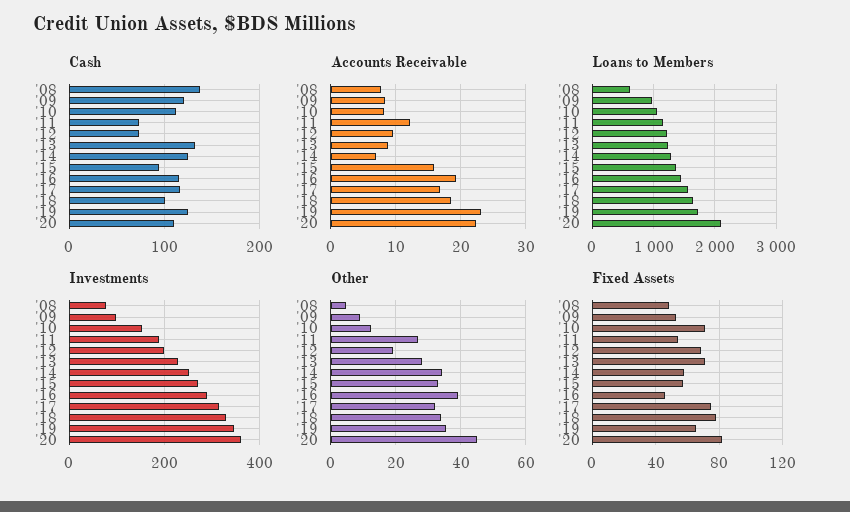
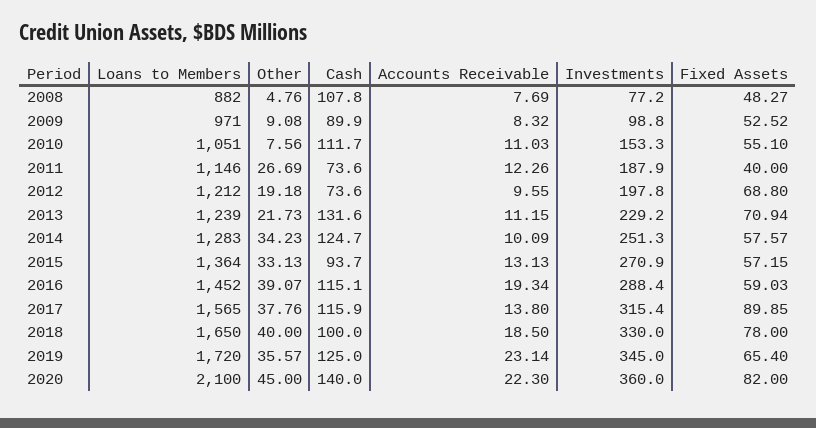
  {
    "Cash": {
-     "'08": 140,
+     "'08": 107.8,
-     "'09": 120,
+     "'09": 89.9,
      "'10": 111.7,
      "'11": 73.6,
      "'12": 73.6,
      "'13": 131.6,
      "'14": 124.7,
      "'15": 93.7,
      "'16": 115.1,
      "'17": 115.9,
      "'18": 100,
      "'19": 125,
-     "'20": 110
+     "'20": 140
    },
    "Accounts Receivable": {
      "'08": 7.69,
      "'09": 8.32,
-     "'10": 8,
+     "'10": 11.03,
      "'11": 12.26,
      "'12": 9.55,
-     "'13": 9,
+     "'13": 11.15,
-     "'14": 7,
+     "'14": 10.09,
-     "'15": 16,
+     "'15": 13.13,
      "'16": 19.34,
-     "'17": 17,
+     "'17": 13.8,
      "'18": 18.5,
      "'19": 23.14,
      "'20": 22.3
    },
    "Loans to Members": {
-     "'08": 600,
+     "'08": 882,
      "'09": 971,
      "'10": 1051,
      "'11": 1146,
      "'12": 1212,
      "'13": 1239,
      "'14": 1283,
      "'15": 1364,
      "'16": 1452,
      "'17": 1565,
      "'18": 1650,
      "'19": 1720,
      "'20": 2100
    },
    "Investments": {
      "'08": 77.2,
      "'09": 98.8,
      "'10": 153.3,
      "'11": 187.9,
      "'12": 197.8,
      "'13": 229.2,
      "'14": 251.3,
      "'15": 270.9,
      "'16": 288.4,
      "'17": 315.4,
      "'18": 330,
      "'19": 345,
      "'20": 360
    },
    "Other": {
      "'08": 4.76,
      "'09": 9.08,
-     "'10": 12,
+     "'10": 7.56,
      "'11": 26.69,
      "'12": 19.18,
-     "'13": 28,
+     "'13": 21.73,
      "'14": 34.23,
      "'15": 33.13,
      "'16": 39.07,
-     "'17": 32,
+     "'17": 37.76,
-     "'18": 34,
+     "'18": 40,
      "'19": 35.57,
      "'20": 45
    },
    "Fixed Assets": {
      "'08": 48.27,
      "'09": 52.52,
-     "'10": 70,
+     "'10": 55.1,
-     "'11": 55,
+     "'11": 40,
      "'12": 68.8,
      "'13": 70.94,
      "'14": 57.57,
      "'15": 57.15,
-     "'16": 45,
+     "'16": 59.03,
-     "'17": 75,
+     "'17": 89.85,
      "'18": 78,
      "'19": 65.4,
      "'20": 82
    }
  }

